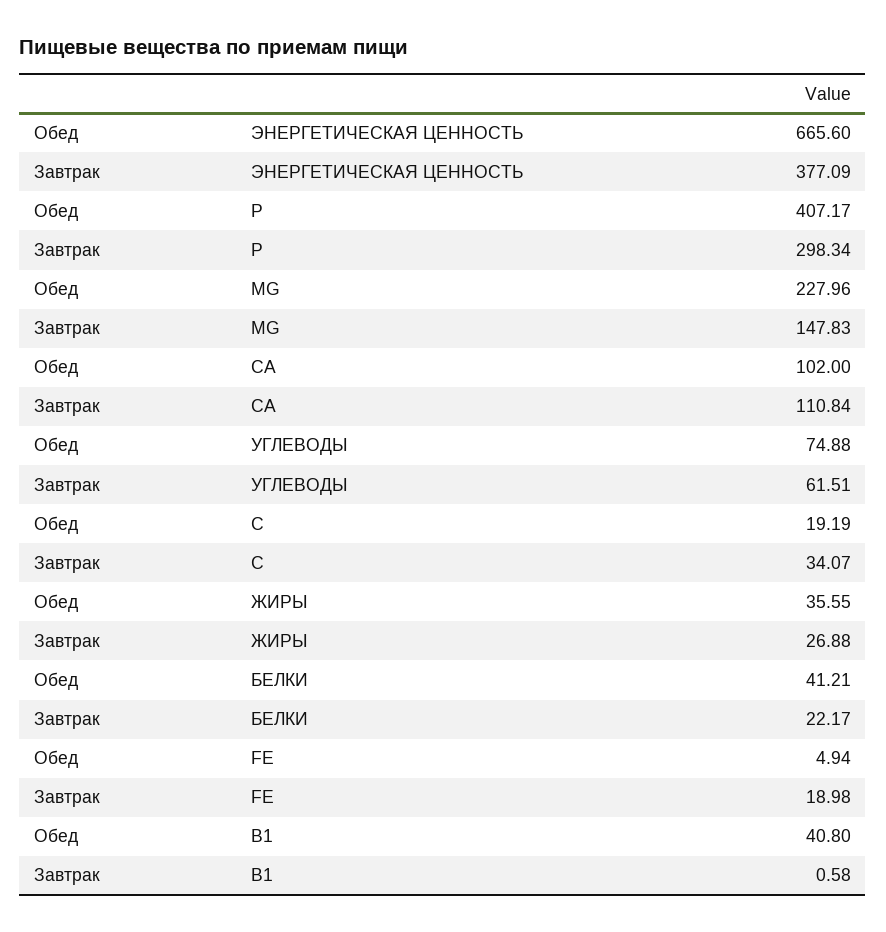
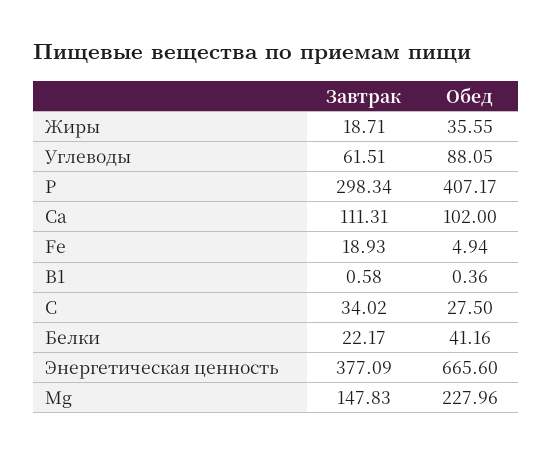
  {
    "Обед": {
      "ЭНЕРГЕТИЧЕСКАЯ ЦЕННОСТЬ": 665.6,
      "P": 407.17,
      "MG": 227.96,
      "CA": 102,
-     "УГЛЕВОДЫ": 74.88,
+     "УГЛЕВОДЫ": 88.05,
-     "C": 19.19,
+     "C": 27.5,
      "ЖИРЫ": 35.55,
-     "БЕЛКИ": 41.21,
+     "БЕЛКИ": 41.16,
      "FE": 4.94,
-     "B1": 40.8
+     "B1": 0.36
    },
    "Завтрак": {
      "ЭНЕРГЕТИЧЕСКАЯ ЦЕННОСТЬ": 377.09,
      "P": 298.34,
      "MG": 147.83,
-     "CA": 110.84,
+     "CA": 111.31,
      "УГЛЕВОДЫ": 61.51,
-     "C": 34.07,
+     "C": 34.02,
-     "ЖИРЫ": 26.88,
+     "ЖИРЫ": 18.71,
      "БЕЛКИ": 22.17,
-     "FE": 18.98,
+     "FE": 18.93,
      "B1": 0.58
    }
  }

